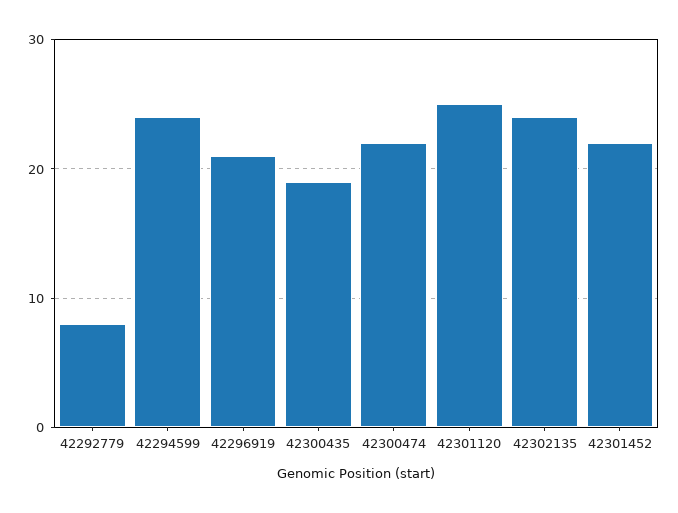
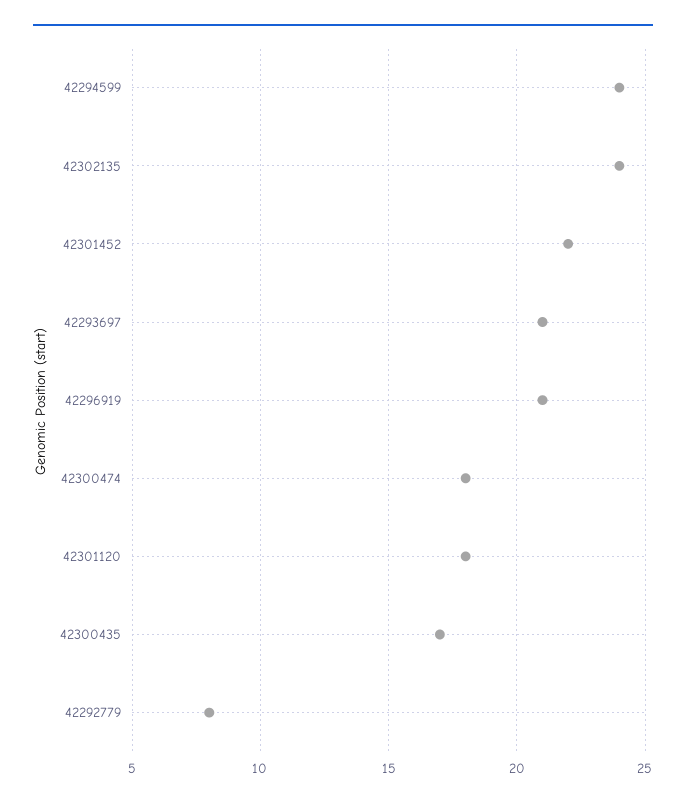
  {
    "42292779": 8,
    "42294599": 24,
    "42296919": 21,
-   "42300435": 19,
+   "42300435": 17,
-   "42300474": 22,
+   "42300474": 18,
-   "42301120": 25,
+   "42301120": 18,
    "42302135": 24,
-   "42301452": 22
+   "42301452": 22,
+   "42293697": 21
  }

